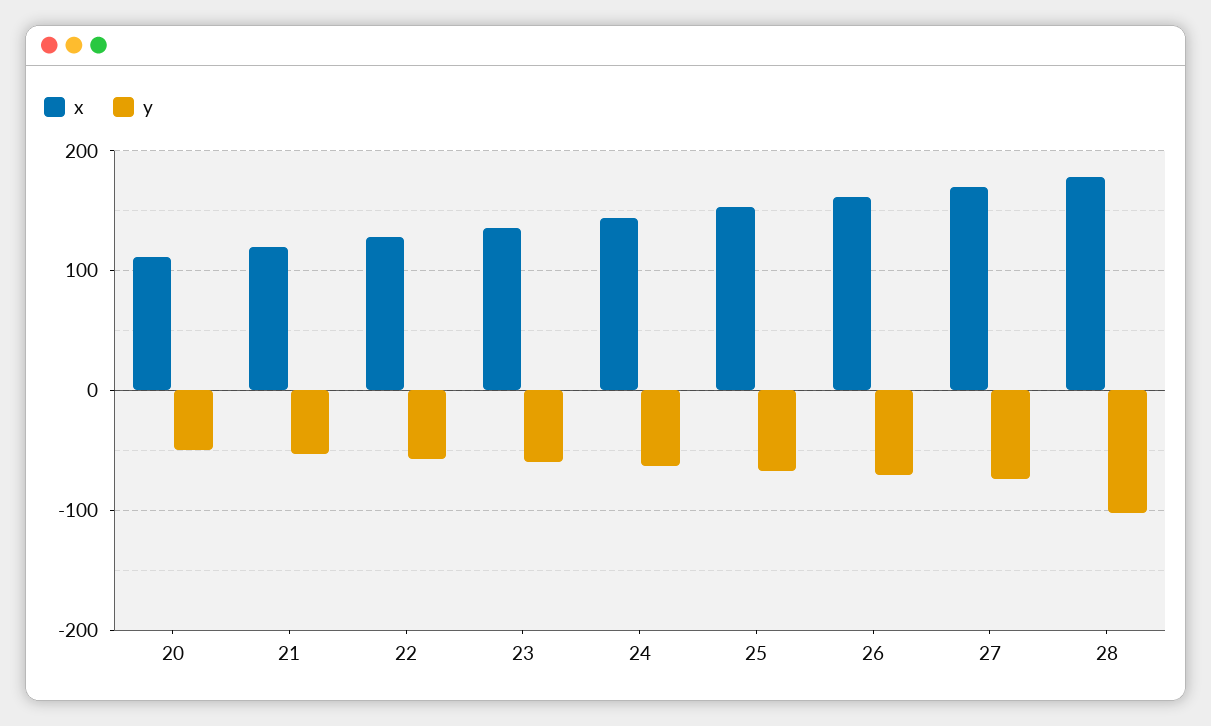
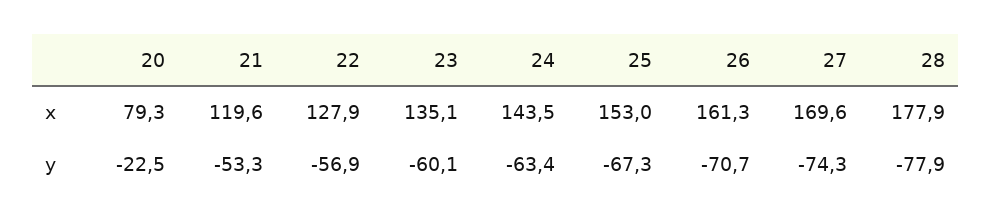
  {
    "x": {
-     "20": 110,
+     "20": 79.3,
      "21": 119.6,
      "22": 127.9,
      "23": 135.1,
      "24": 143.5,
      "25": 153,
      "26": 161.3,
      "27": 169.6,
      "28": 177.9
    },
    "y": {
-     "20": -50,
+     "20": -22.5,
      "21": -53.3,
      "22": -56.9,
      "23": -60.1,
      "24": -63.4,
      "25": -67.3,
      "26": -70.7,
      "27": -74.3,
-     "28": -100
+     "28": -77.9
    }
  }

